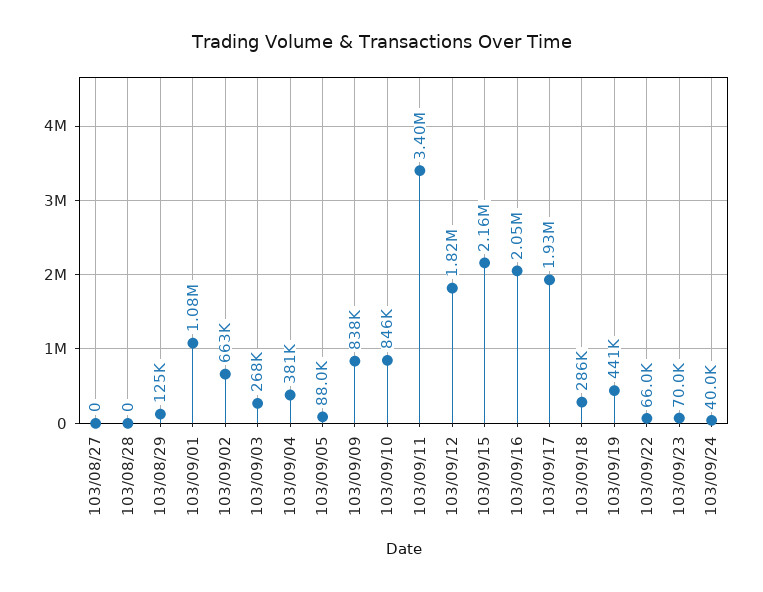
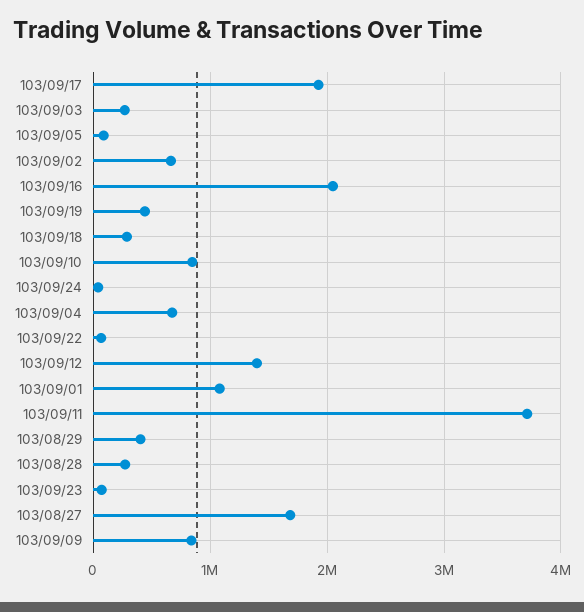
  {
-   "103/08/27": 0,
+   "103/08/27": 1700000,
-   "103/08/28": 0,
+   "103/08/28": 300000,
-   "103/08/29": 125000,
+   "103/08/29": 400000,
    "103/09/01": 1080000,
    "103/09/02": 663000,
    "103/09/03": 268000,
-   "103/09/04": 381000,
+   "103/09/04": 700000,
    "103/09/05": 88000,
    "103/09/09": 838000,
    "103/09/10": 846000,
-   "103/09/11": 3400000,
+   "103/09/11": 3700000,
-   "103/09/12": 1820000,
+   "103/09/12": 1400000,
-   "103/09/15": 2160000,
    "103/09/16": 2050000,
    "103/09/17": 1930000,
    "103/09/18": 286000,
    "103/09/19": 441000,
    "103/09/22": 66000,
    "103/09/23": 70000,
    "103/09/24": 40000
  }

